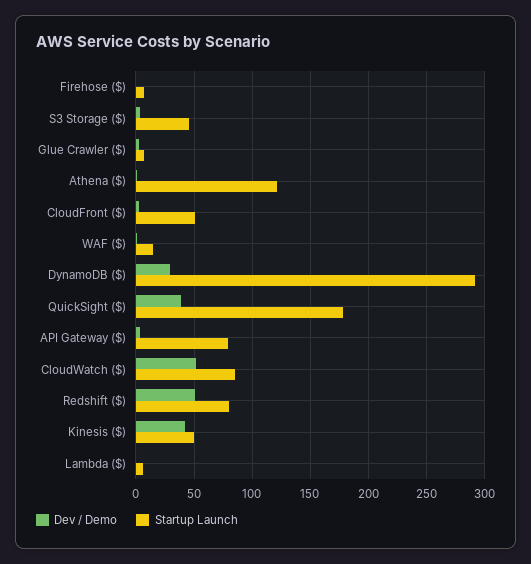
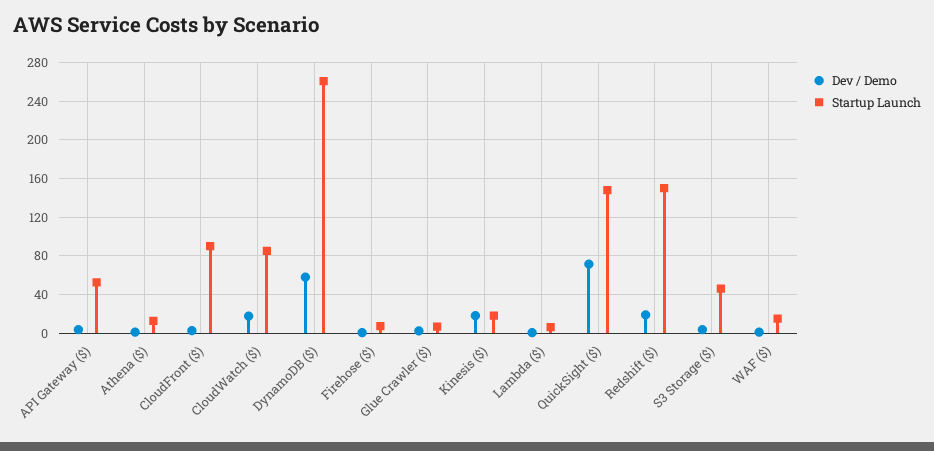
  {
    "Dev / Demo": {
      "Firehose ($)": 0,
      "S3 Storage ($)": 0,
      "Glue Crawler ($)": 0,
      "Athena ($)": 0,
      "CloudFront ($)": 0,
      "WAF ($)": 0,
-     "DynamoDB ($)": 30,
+     "DynamoDB ($)": 60,
-     "QuickSight ($)": 40,
+     "QuickSight ($)": 70,
      "API Gateway ($)": 0,
-     "CloudWatch ($)": 50,
+     "CloudWatch ($)": 20,
-     "Redshift ($)": 50,
+     "Redshift ($)": 20,
-     "Kinesis ($)": 40,
+     "Kinesis ($)": 20,
      "Lambda ($)": 0
    },
    "Startup Launch": {
      "Firehose ($)": 10,
      "S3 Storage ($)": 50,
      "Glue Crawler ($)": 10,
-     "Athena ($)": 120,
+     "Athena ($)": 10,
-     "CloudFront ($)": 50,
+     "CloudFront ($)": 90,
      "WAF ($)": 20,
-     "DynamoDB ($)": 290,
+     "DynamoDB ($)": 260,
-     "QuickSight ($)": 180,
+     "QuickSight ($)": 150,
-     "API Gateway ($)": 80,
+     "API Gateway ($)": 50,
      "CloudWatch ($)": 90,
-     "Redshift ($)": 80,
+     "Redshift ($)": 150,
-     "Kinesis ($)": 50,
+     "Kinesis ($)": 20,
      "Lambda ($)": 10
    }
  }

